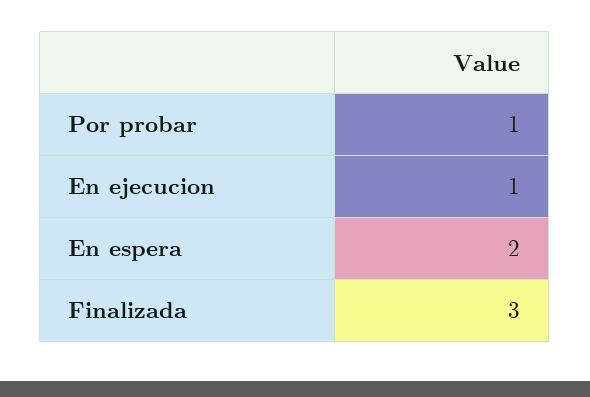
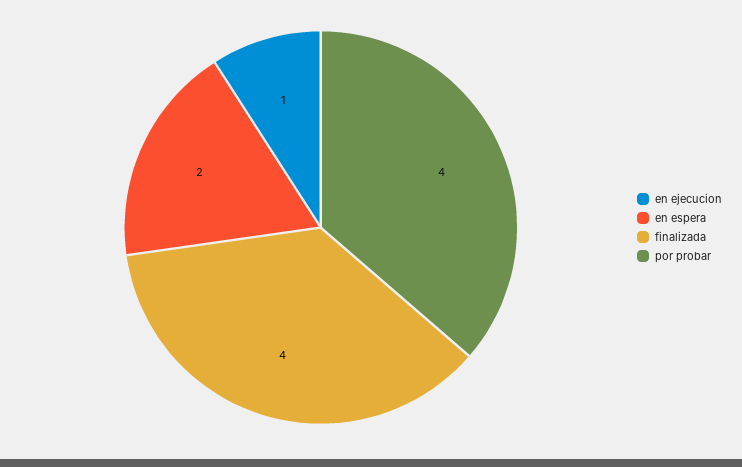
  {
-   "Por probar": 1,
+   "Por probar": 4,
    "En ejecucion": 1,
    "En espera": 2,
-   "Finalizada": 3
+   "Finalizada": 4
  }

